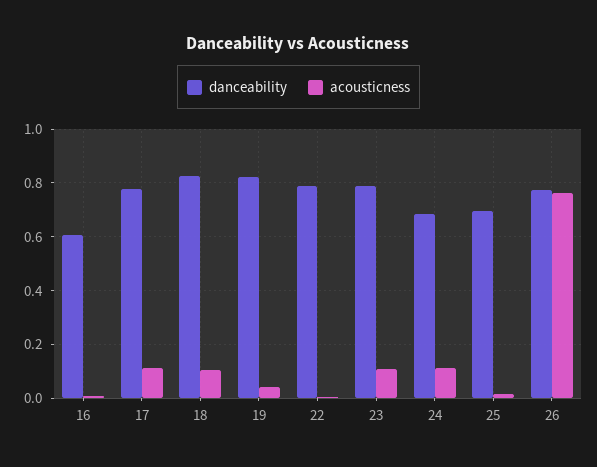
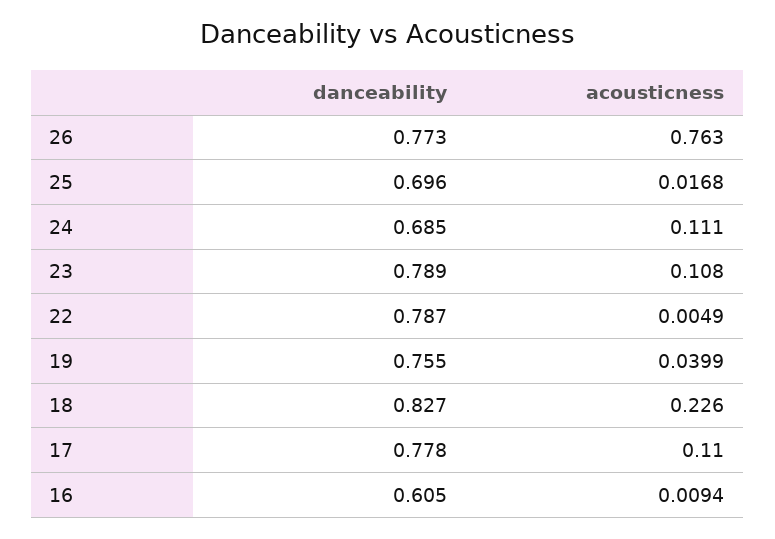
  {
    "danceability": {
      "16": 0.605,
      "17": 0.778,
      "18": 0.827,
-     "19": 0.825,
+     "19": 0.755,
      "22": 0.787,
      "23": 0.789,
      "24": 0.685,
      "25": 0.696,
      "26": 0.773
    },
    "acousticness": {
      "16": 0.0094,
      "17": 0.11,
-     "18": 0.1,
+     "18": 0.226,
      "19": 0.0399,
      "22": 0.0049,
      "23": 0.108,
      "24": 0.111,
      "25": 0.0168,
      "26": 0.763
    }
  }

